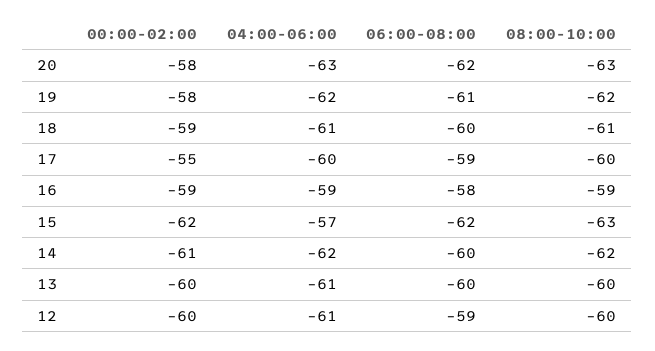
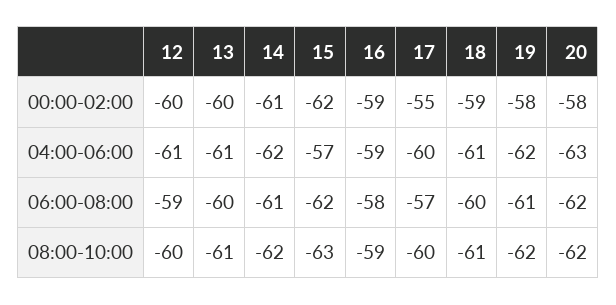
  {
    "00:00-02:00": {
      "20": -58,
      "19": -58,
      "18": -59,
      "17": -55,
      "16": -59,
      "15": -62,
      "14": -61,
      "13": -60,
      "12": -60
    },
    "04:00-06:00": {
      "20": -63,
      "19": -62,
      "18": -61,
      "17": -60,
      "16": -59,
      "15": -57,
      "14": -62,
      "13": -61,
      "12": -61
    },
    "06:00-08:00": {
      "20": -62,
      "19": -61,
      "18": -60,
-     "17": -59,
+     "17": -57,
      "16": -58,
      "15": -62,
-     "14": -60,
+     "14": -61,
      "13": -60,
      "12": -59
    },
    "08:00-10:00": {
-     "20": -63,
+     "20": -62,
      "19": -62,
      "18": -61,
      "17": -60,
      "16": -59,
      "15": -63,
      "14": -62,
-     "13": -60,
+     "13": -61,
      "12": -60
    }
  }

